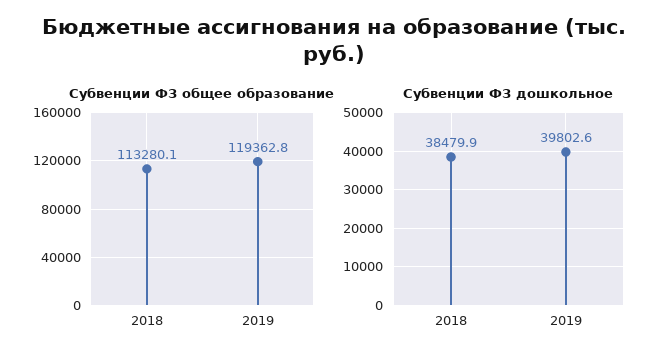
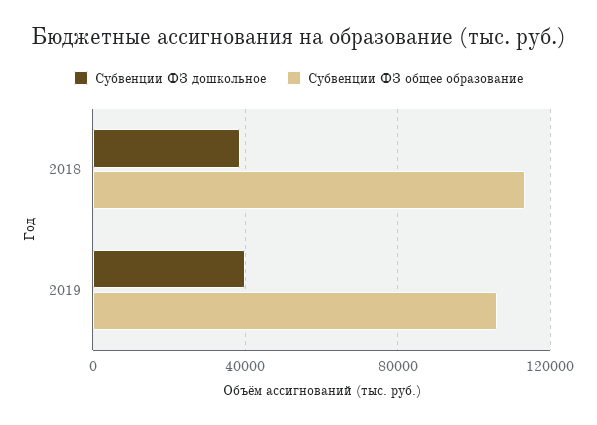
  {
    "Субвенции ФЗ общее образование": {
      "2018": 113280.1,
-     "2019": 119362.8
+     "2019": 105000
    },
    "Субвенции ФЗ дошкольное": {
      "2018": 38479.9,
      "2019": 39802.6
    }
  }

